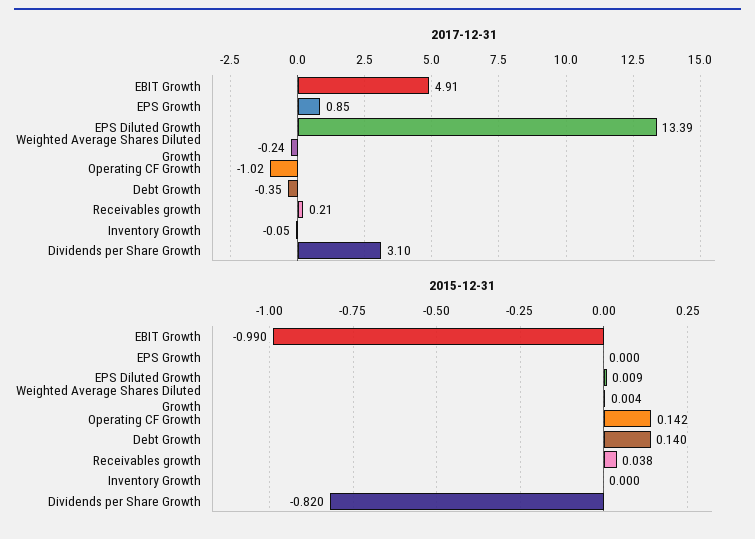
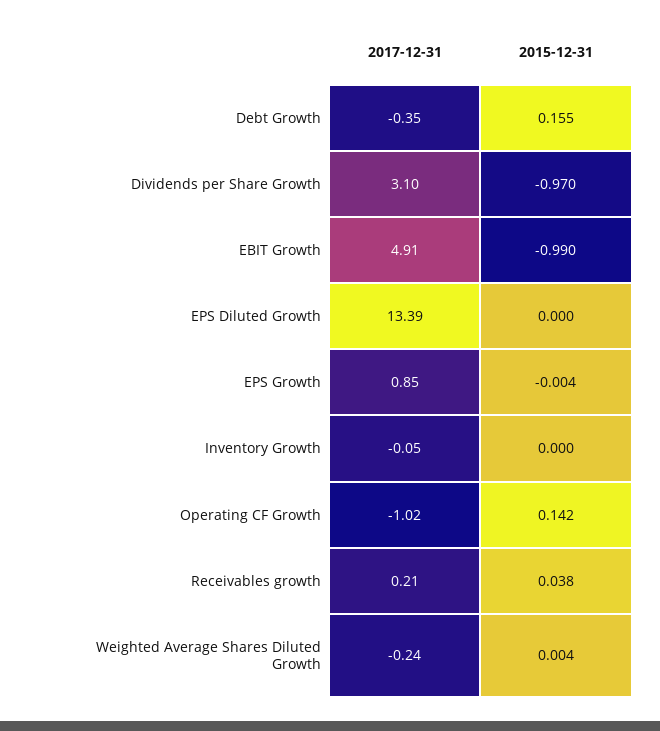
  {
    "2017-12-31": {
      "EBIT Growth": 4.91,
      "EPS Growth": 0.85,
      "EPS Diluted Growth": 13.39,
      "Weighted Average Shares Diluted Growth": -0.24,
      "Operating CF Growth": -1.02,
      "Debt Growth": -0.35,
      "Receivables growth": 0.21,
      "Inventory Growth": -0.05,
      "Dividends per Share Growth": 3.1
    },
    "2015-12-31": {
      "EBIT Growth": -0.99,
-     "EPS Growth": 0,
+     "EPS Growth": -0.004,
-     "EPS Diluted Growth": 0.009,
+     "EPS Diluted Growth": 0,
      "Weighted Average Shares Diluted Growth": 0.004,
      "Operating CF Growth": 0.142,
-     "Debt Growth": 0.14,
+     "Debt Growth": 0.155,
      "Receivables growth": 0.038,
      "Inventory Growth": 0,
-     "Dividends per Share Growth": -0.82
+     "Dividends per Share Growth": -0.97
    }
  }

